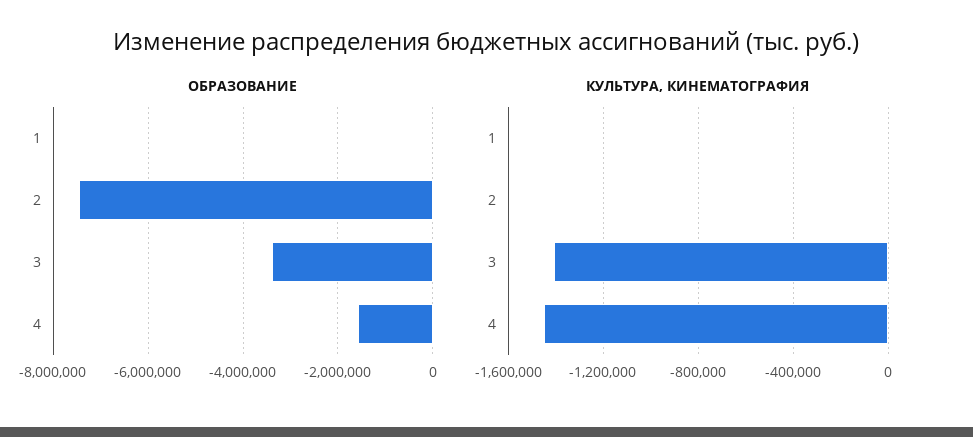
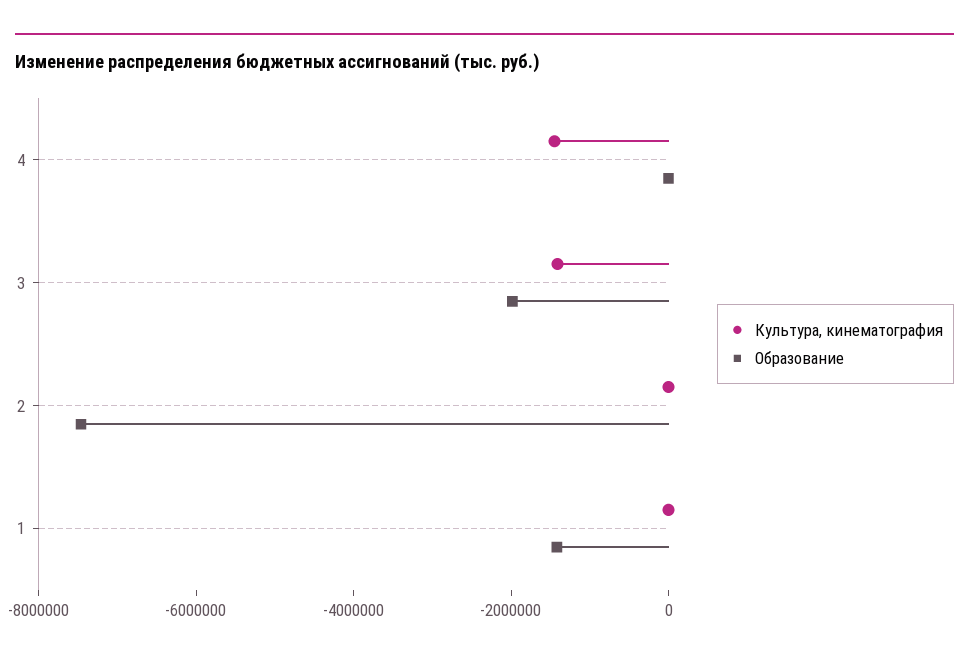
  {
    "ОБРАЗОВАНИЕ": {
-     "1": 0,
+     "1": -1500000,
      "2": -7400000,
-     "3": -3400000,
+     "3": -2000000,
-     "4": -1600000
+     "4": 0
    },
    "КУЛЬТУРА, КИНЕМАТОГРАФИЯ": {
      "1": 0,
      "2": 0,
      "3": -1400000,
      "4": -1450000
    }
  }

